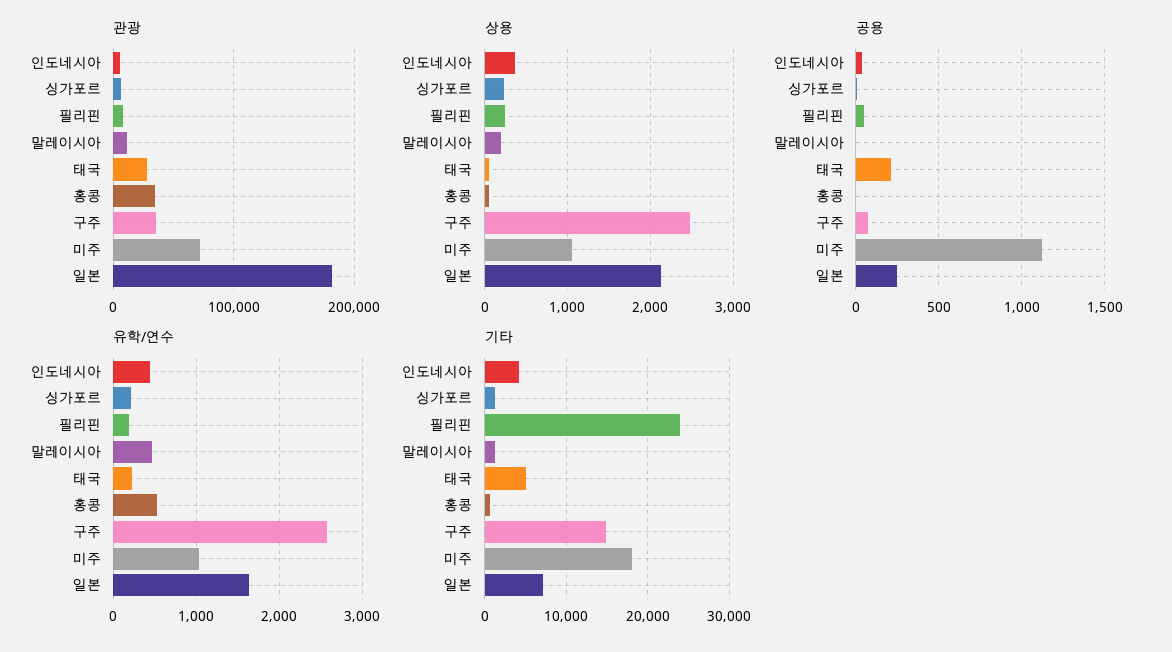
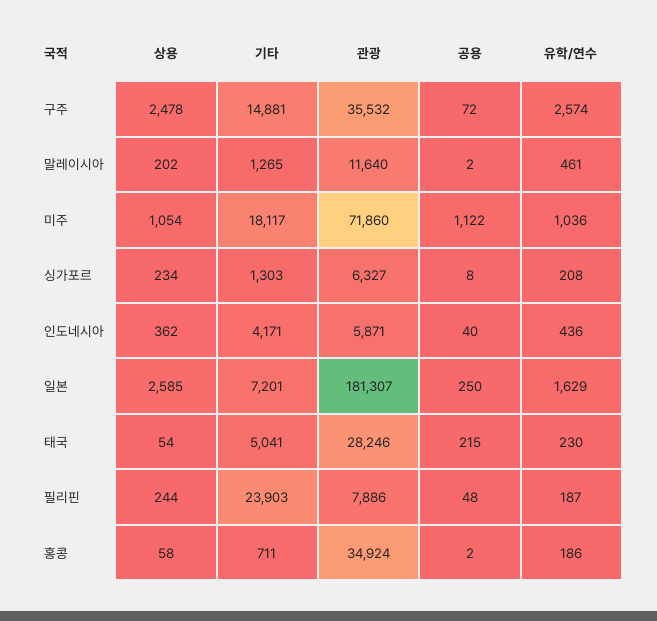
  {
    "관광": {
      "인도네시아": 5871,
      "싱가포르": 6327,
      "필리핀": 7886,
      "말레이시아": 11640,
      "태국": 28246,
      "홍콩": 34924,
      "구주": 35532,
      "미주": 71860,
      "일본": 181307
    },
    "상용": {
      "인도네시아": 362,
      "싱가포르": 234,
      "필리핀": 244,
      "말레이시아": 202,
      "태국": 54,
      "홍콩": 58,
      "구주": 2478,
      "미주": 1054,
-     "일본": 2100
+     "일본": 2585
    },
    "공용": {
      "인도네시아": 40,
      "싱가포르": 8,
      "필리핀": 48,
      "말레이시아": 2,
      "태국": 215,
      "홍콩": 2,
      "구주": 72,
      "미주": 1122,
      "일본": 250
    },
    "유학/연수": {
      "인도네시아": 436,
      "싱가포르": 208,
      "필리핀": 187,
      "말레이시아": 461,
      "태국": 230,
-     "홍콩": 500,
+     "홍콩": 186,
      "구주": 2574,
      "미주": 1036,
      "일본": 1629
    },
    "기타": {
      "인도네시아": 4171,
      "싱가포르": 1303,
      "필리핀": 23903,
      "말레이시아": 1265,
      "태국": 5041,
      "홍콩": 711,
      "구주": 14881,
      "미주": 18117,
      "일본": 7201
    }
  }

